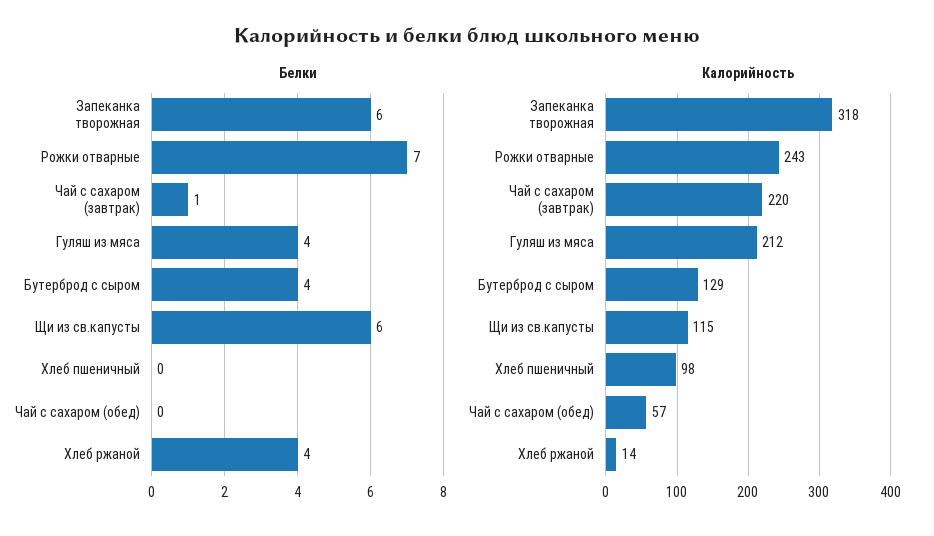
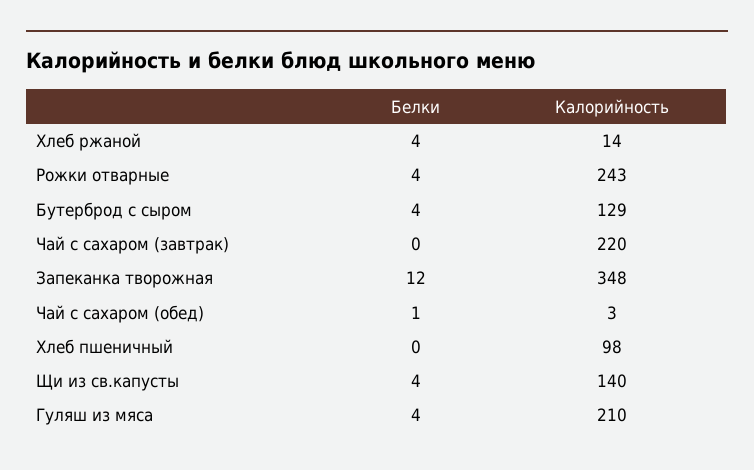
  {
    "Белки": {
-     "Запеканка творожная": 6,
+     "Запеканка творожная": 12,
-     "Рожки отварные": 7,
+     "Рожки отварные": 4,
-     "Чай с сахаром (завтрак)": 1,
+     "Чай с сахаром (завтрак)": 0,
      "Гуляш из мяса": 4,
      "Бутерброд с сыром": 4,
-     "Щи из св.капусты": 6,
+     "Щи из св.капусты": 4,
      "Хлеб пшеничный": 0,
-     "Чай с сахаром (обед)": 0,
+     "Чай с сахаром (обед)": 1,
      "Хлеб ржаной": 4
    },
    "Калорийность": {
-     "Запеканка творожная": 318,
+     "Запеканка творожная": 348,
      "Рожки отварные": 243,
      "Чай с сахаром (завтрак)": 220,
-     "Гуляш из мяса": 212,
+     "Гуляш из мяса": 210,
      "Бутерброд с сыром": 129,
-     "Щи из св.капусты": 115,
+     "Щи из св.капусты": 140,
      "Хлеб пшеничный": 98,
-     "Чай с сахаром (обед)": 57,
+     "Чай с сахаром (обед)": 3,
      "Хлеб ржаной": 14
    }
  }

